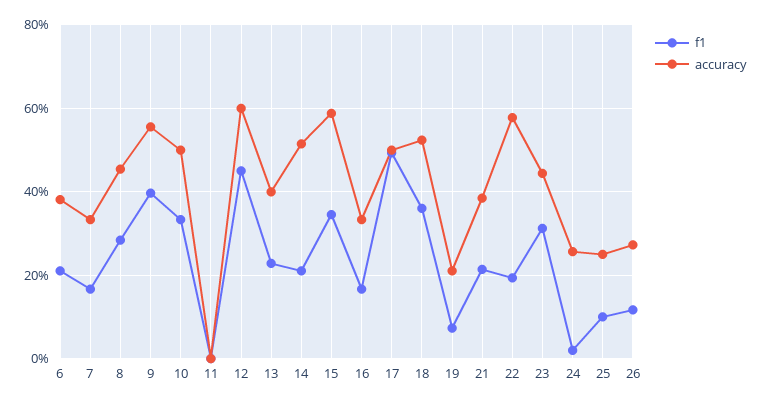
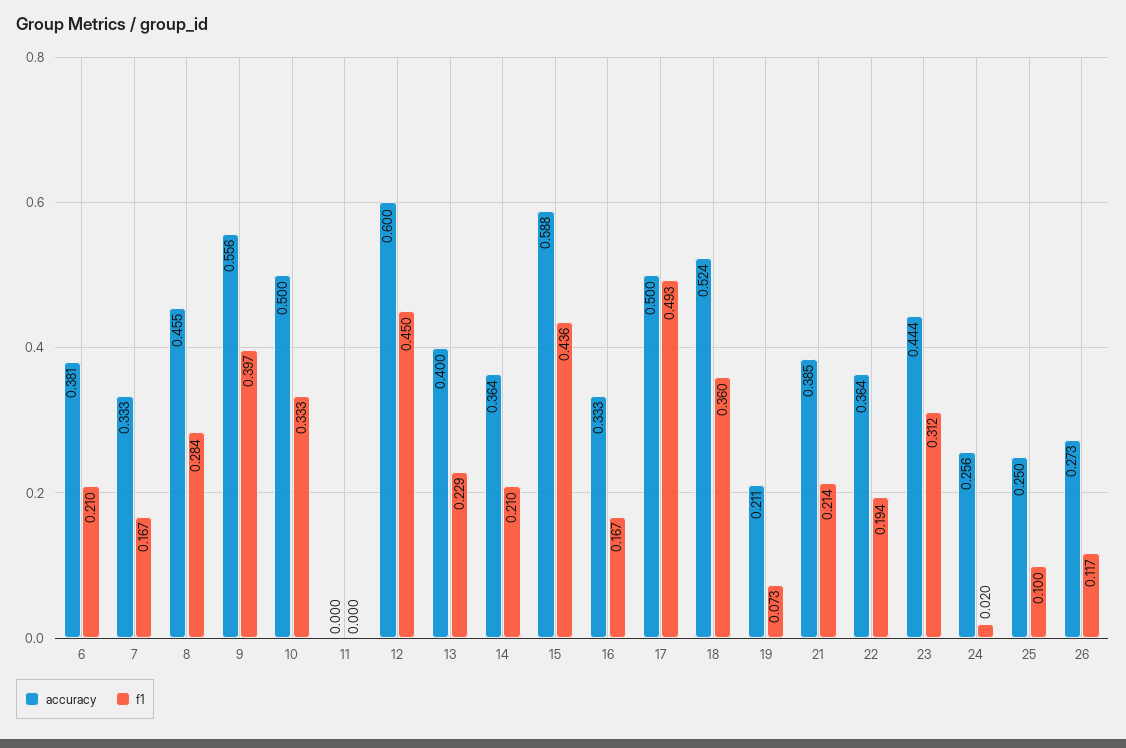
  {
    "f1": {
      "6": 0.21,
      "7": 0.167,
      "8": 0.284,
      "9": 0.397,
      "10": 0.333,
      "11": 0,
      "12": 0.45,
      "13": 0.229,
      "14": 0.21,
-     "15": 0.34,
+     "15": 0.436,
      "16": 0.167,
      "17": 0.493,
      "18": 0.36,
      "19": 0.073,
      "21": 0.214,
      "22": 0.194,
      "23": 0.312,
      "24": 0.02,
      "25": 0.1,
      "26": 0.117
    },
    "accuracy": {
      "6": 0.381,
      "7": 0.333,
      "8": 0.455,
      "9": 0.556,
      "10": 0.5,
      "11": 0,
      "12": 0.6,
      "13": 0.4,
-     "14": 0.52,
+     "14": 0.364,
      "15": 0.588,
      "16": 0.333,
      "17": 0.5,
      "18": 0.524,
      "19": 0.211,
      "21": 0.385,
-     "22": 0.58,
+     "22": 0.364,
      "23": 0.444,
      "24": 0.256,
      "25": 0.25,
      "26": 0.273
    }
  }

